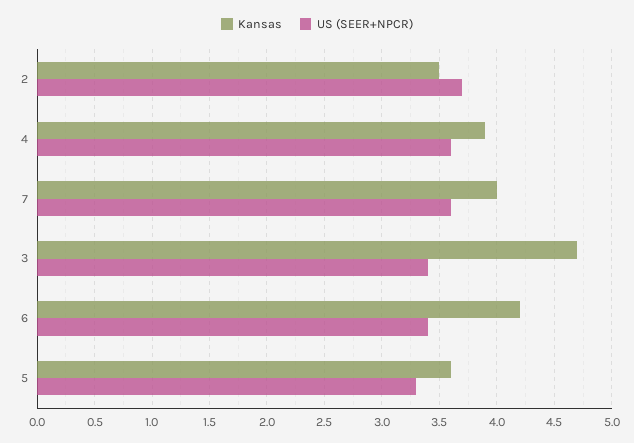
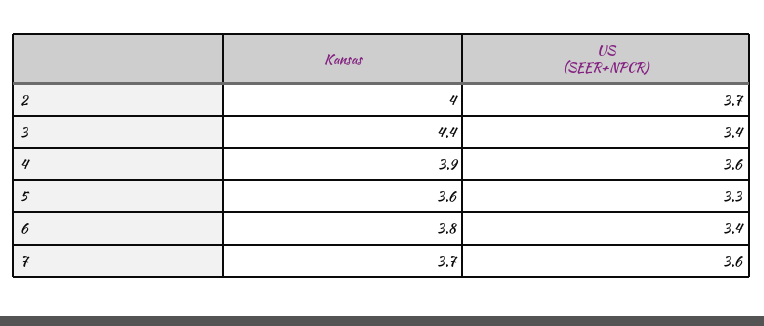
  {
    "Kansas": {
-     "2": 3.5,
+     "2": 4,
      "4": 3.9,
-     "7": 4,
+     "7": 3.7,
-     "3": 4.7,
+     "3": 4.4,
-     "6": 4.2,
+     "6": 3.8,
      "5": 3.6
    },
    "US (SEER+NPCR)": {
      "2": 3.7,
      "4": 3.6,
      "7": 3.6,
      "3": 3.4,
      "6": 3.4,
      "5": 3.3
    }
  }

